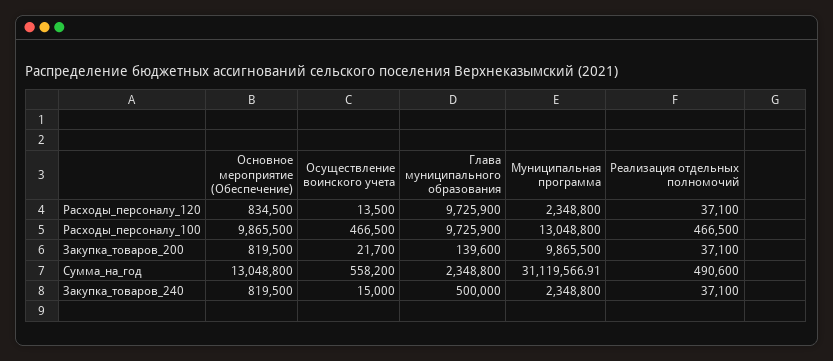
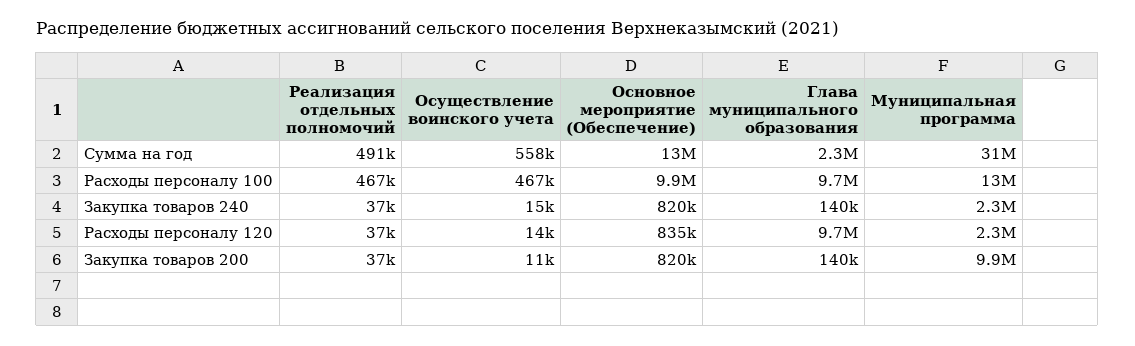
  {
    "Основное мероприятие (Обеспечение)": {
      "Расходы_персоналу_120": 834500,
      "Расходы_персоналу_100": 9865500,
      "Закупка_товаров_200": 819500,
      "Сумма_на_год": 13048800,
      "Закупка_товаров_240": 819500
    },
    "Осуществление воинского учета": {
      "Расходы_персоналу_120": 13500,
      "Расходы_персоналу_100": 466500,
-     "Закупка_товаров_200": 21700,
+     "Закупка_товаров_200": 11000,
      "Сумма_на_год": 558200,
      "Закупка_товаров_240": 15000
    },
    "Глава муниципального образования": {
      "Расходы_персоналу_120": 9725900,
      "Расходы_персоналу_100": 9725900,
      "Закупка_товаров_200": 139600,
      "Сумма_на_год": 2348800,
-     "Закупка_товаров_240": 500000
+     "Закупка_товаров_240": 140000
    },
    "Муниципальная программа": {
      "Расходы_персоналу_120": 2348800,
      "Расходы_персоналу_100": 13048800,
      "Закупка_товаров_200": 9865500,
      "Сумма_на_год": 31119566.91,
      "Закупка_товаров_240": 2348800
    },
    "Реализация отдельных полномочий": {
      "Расходы_персоналу_120": 37100,
      "Расходы_персоналу_100": 466500,
      "Закупка_товаров_200": 37100,
      "Сумма_на_год": 490600,
      "Закупка_товаров_240": 37100
    }
  }

